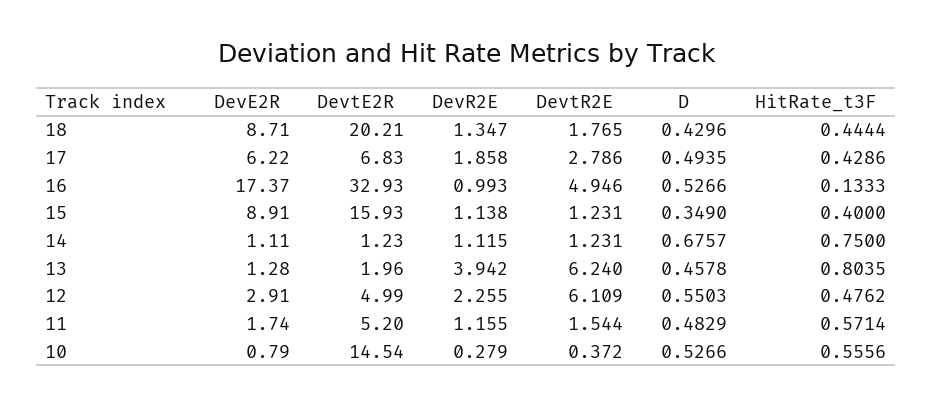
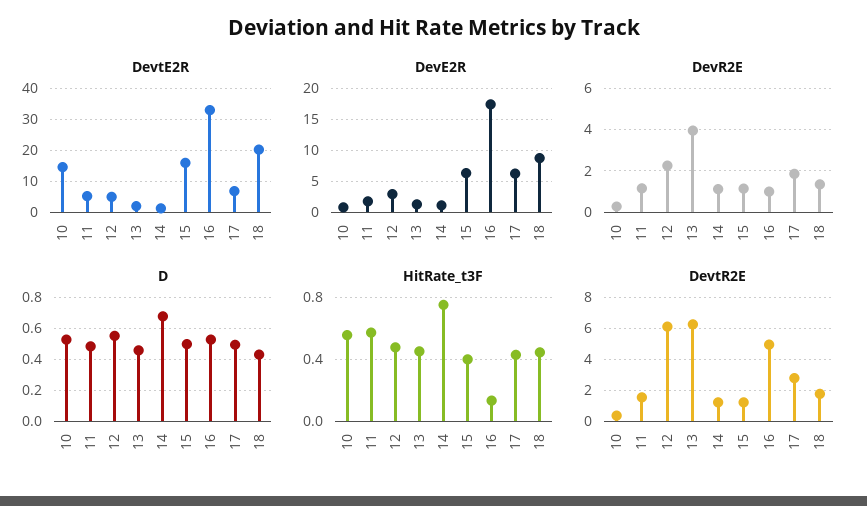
  {
    "DevE2R": {
      "18": 8.71,
      "17": 6.22,
      "16": 17.37,
-     "15": 8.91,
+     "15": 6,
      "14": 1.11,
      "13": 1.28,
      "12": 2.91,
      "11": 1.74,
      "10": 0.79
    },
    "DevtE2R": {
      "18": 20.21,
      "17": 6.83,
      "16": 32.93,
      "15": 15.93,
      "14": 1.23,
      "13": 1.96,
      "12": 4.99,
      "11": 5.2,
      "10": 14.54
    },
    "DevR2E": {
      "18": 1.347,
      "17": 1.858,
      "16": 0.993,
      "15": 1.138,
      "14": 1.115,
      "13": 3.942,
      "12": 2.255,
      "11": 1.155,
      "10": 0.279
    },
    "DevtR2E": {
      "18": 1.765,
      "17": 2.786,
      "16": 4.946,
      "15": 1.231,
      "14": 1.231,
      "13": 6.24,
      "12": 6.109,
      "11": 1.544,
      "10": 0.372
    },
    "D": {
      "18": 0.4296,
      "17": 0.4935,
      "16": 0.5266,
-     "15": 0.349,
+     "15": 0.5,
      "14": 0.6757,
      "13": 0.4578,
      "12": 0.5503,
      "11": 0.4829,
      "10": 0.5266
    },
    "HitRate_t3F": {
      "18": 0.4444,
      "17": 0.4286,
      "16": 0.1333,
      "15": 0.4,
      "14": 0.75,
-     "13": 0.8035,
+     "13": 0.45,
      "12": 0.4762,
      "11": 0.5714,
      "10": 0.5556
    }
  }

